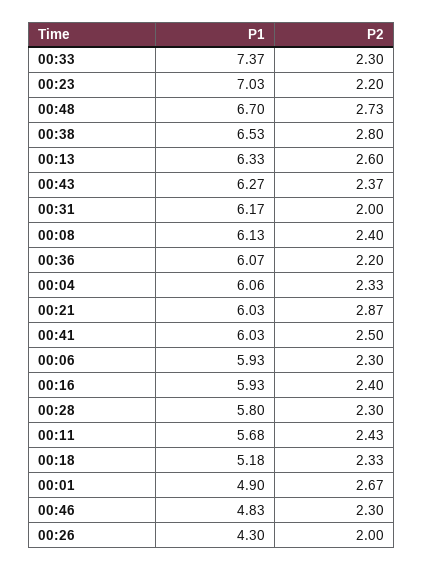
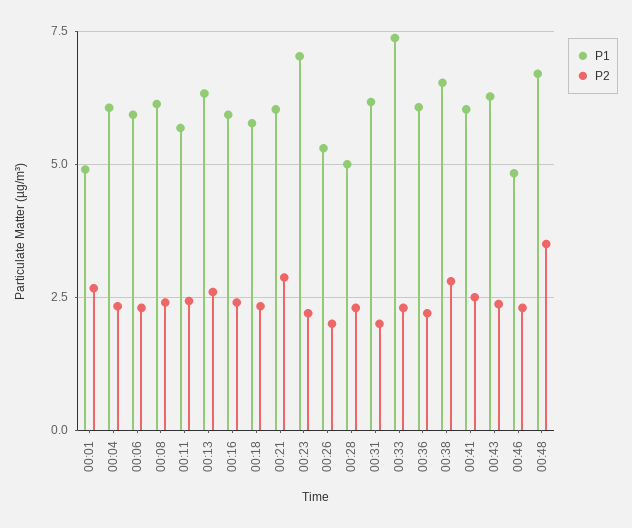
  {
    "P1": {
      "00:33": 7.37,
      "00:23": 7.03,
      "00:48": 6.7,
      "00:38": 6.53,
      "00:13": 6.33,
      "00:43": 6.27,
      "00:31": 6.17,
      "00:08": 6.13,
      "00:36": 6.07,
      "00:04": 6.06,
      "00:21": 6.03,
      "00:41": 6.03,
      "00:06": 5.93,
      "00:16": 5.93,
-     "00:28": 5.8,
+     "00:28": 5,
      "00:11": 5.68,
-     "00:18": 5.18,
+     "00:18": 5.75,
      "00:01": 4.9,
      "00:46": 4.83,
-     "00:26": 4.3
+     "00:26": 5.25
    },
    "P2": {
      "00:33": 2.3,
      "00:23": 2.2,
-     "00:48": 2.73,
+     "00:48": 3.5,
      "00:38": 2.8,
      "00:13": 2.6,
      "00:43": 2.37,
      "00:31": 2,
      "00:08": 2.4,
      "00:36": 2.2,
      "00:04": 2.33,
      "00:21": 2.87,
      "00:41": 2.5,
      "00:06": 2.3,
      "00:16": 2.4,
      "00:28": 2.3,
      "00:11": 2.43,
      "00:18": 2.33,
      "00:01": 2.67,
      "00:46": 2.3,
      "00:26": 2
    }
  }

